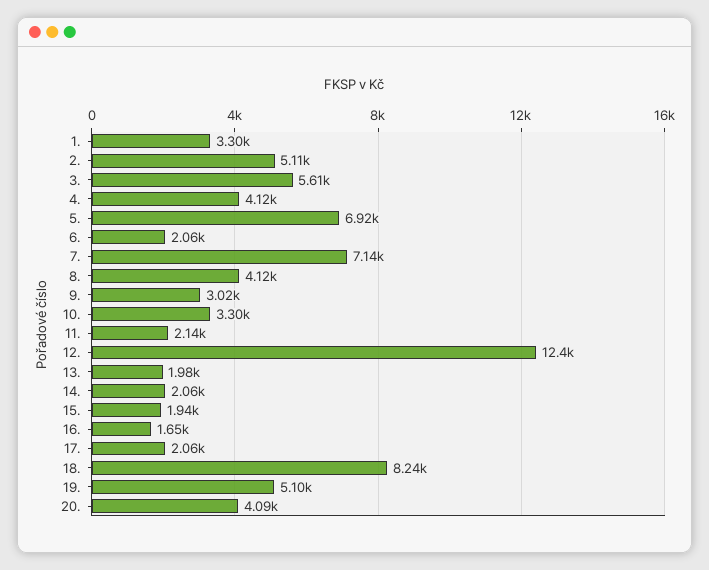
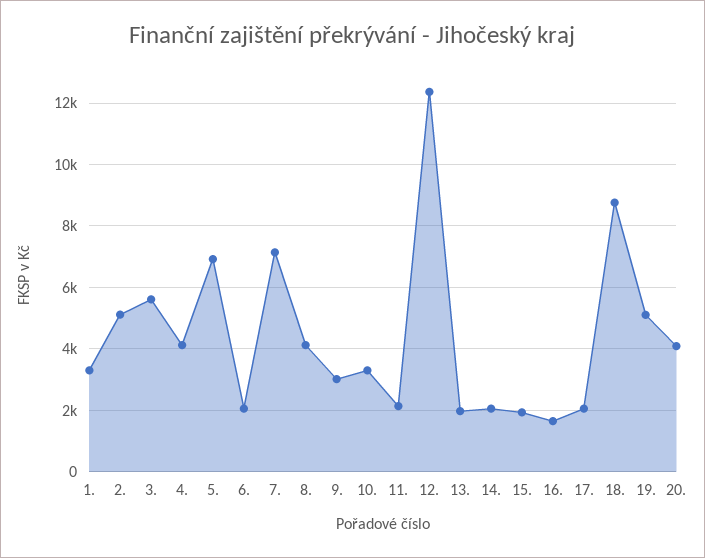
  {
    "1.": 3300,
    "2.": 5110,
    "3.": 5610,
    "4.": 4120,
    "5.": 6920,
    "6.": 2060,
    "7.": 7140,
    "8.": 4120,
    "9.": 3020,
    "10.": 3300,
    "11.": 2140,
    "12.": 12400,
    "13.": 1980,
    "14.": 2060,
    "15.": 1940,
    "16.": 1650,
    "17.": 2060,
-   "18.": 8240,
+   "18.": 8800,
    "19.": 5100,
    "20.": 4090
  }

